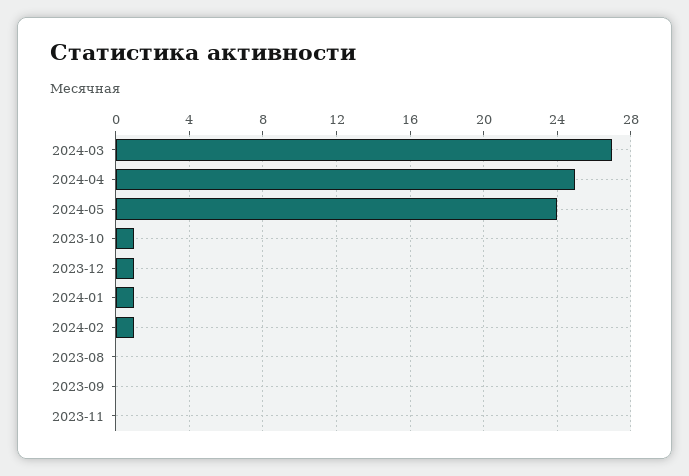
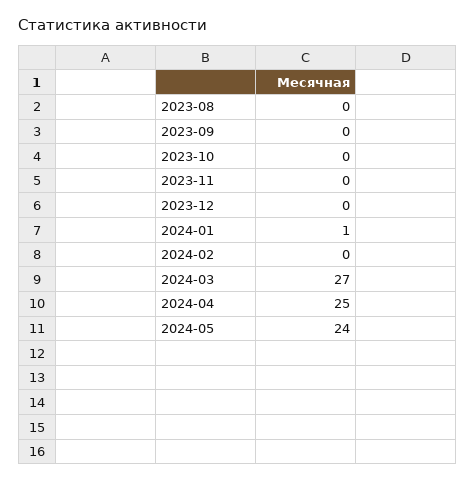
  {
    "2024-03": 27,
    "2024-04": 25,
    "2024-05": 24,
-   "2023-10": 1,
+   "2023-10": 0,
-   "2023-12": 1,
+   "2023-12": 0,
    "2024-01": 1,
-   "2024-02": 1,
+   "2024-02": 0,
    "2023-08": 0,
    "2023-09": 0,
    "2023-11": 0
  }

